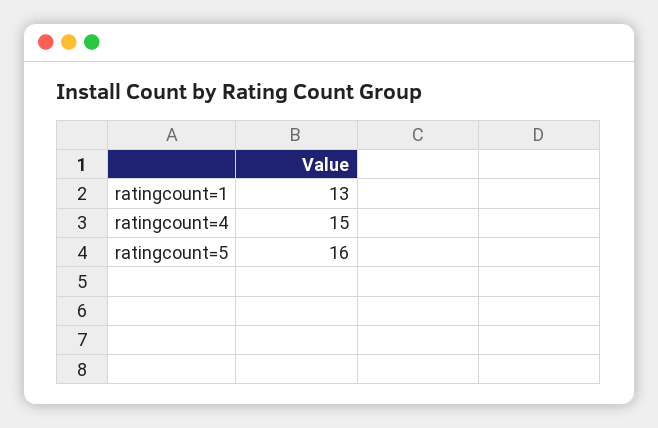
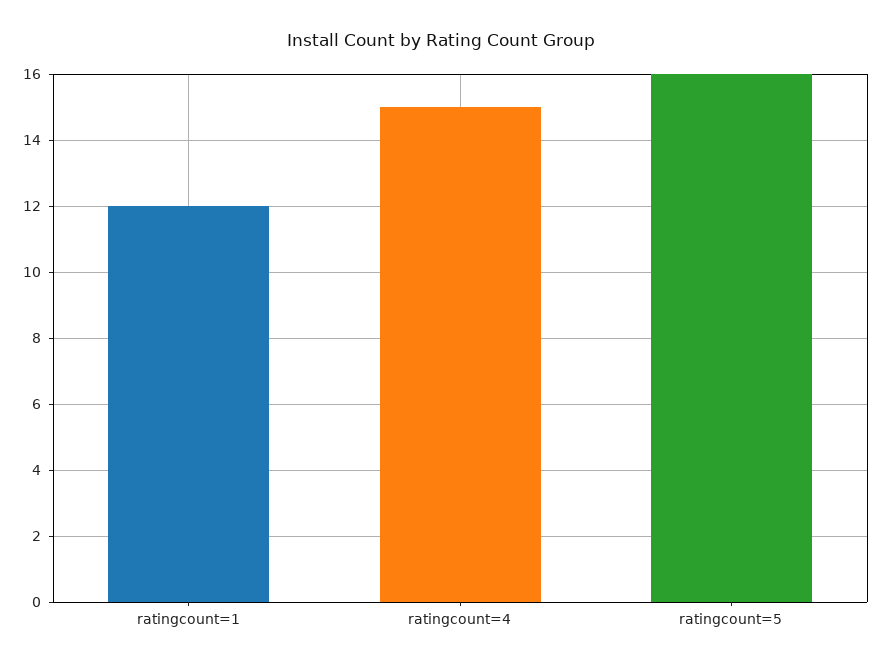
  {
-   "ratingcount=1": 13,
+   "ratingcount=1": 12,
    "ratingcount=4": 15,
    "ratingcount=5": 16
  }

